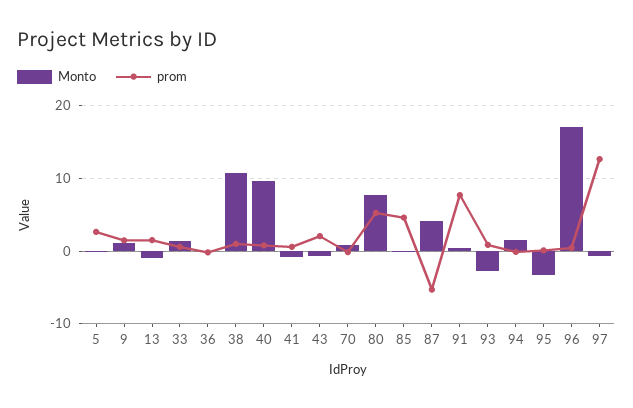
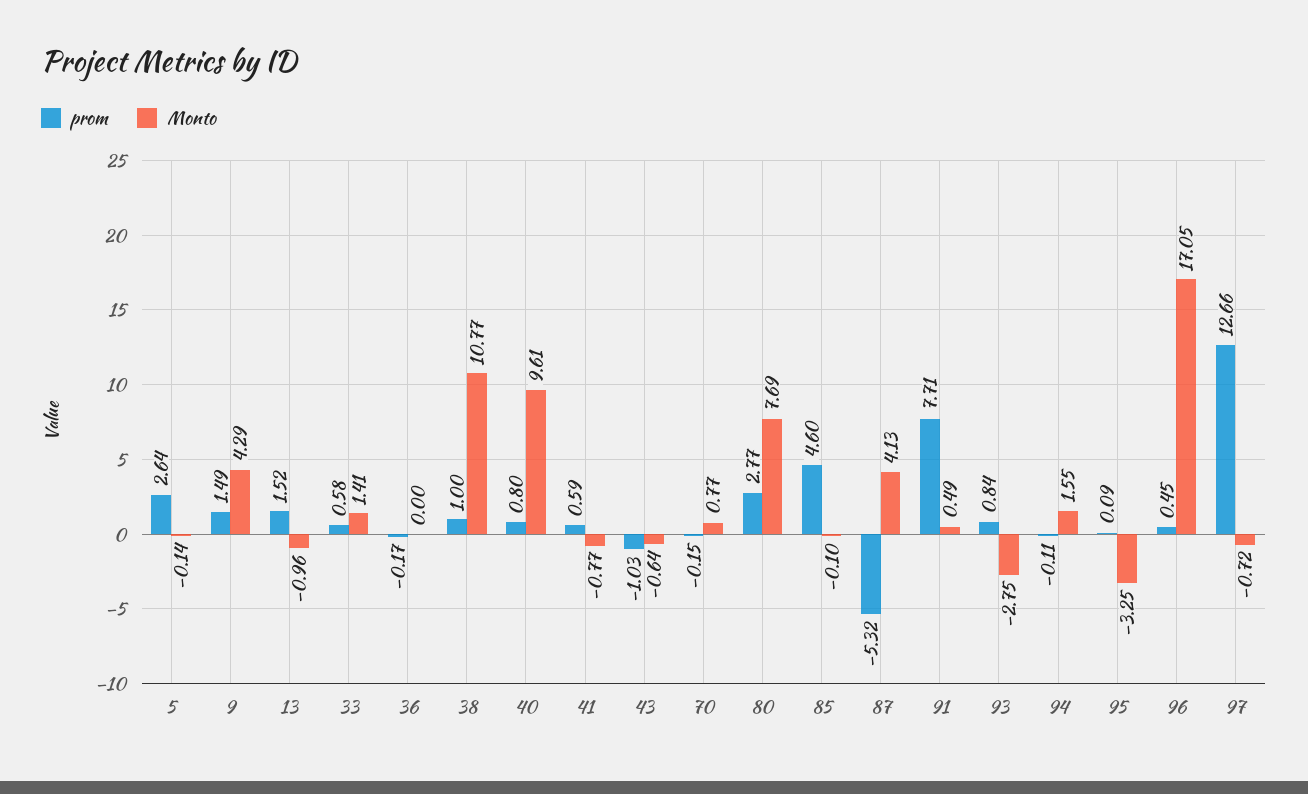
  {
    "Monto": {
      "5": -0.14,
-     "9": 1,
+     "9": 4.29,
      "13": -0.96,
      "33": 1.41,
      "36": 0,
      "38": 10.77,
      "40": 9.61,
      "41": -0.77,
      "43": -0.64,
      "70": 0.77,
      "80": 7.69,
      "85": -0.1,
      "87": 4.13,
      "91": 0.49,
      "93": -2.75,
      "94": 1.55,
      "95": -3.25,
      "96": 17.05,
      "97": -0.72
    },
    "prom": {
      "5": 2.64,
      "9": 1.49,
      "13": 1.52,
      "33": 0.58,
      "36": -0.17,
      "38": 1,
      "40": 0.8,
      "41": 0.59,
-     "43": 2,
+     "43": -1.03,
      "70": -0.15,
-     "80": 5,
+     "80": 2.77,
      "85": 4.6,
      "87": -5.32,
      "91": 7.71,
      "93": 0.84,
      "94": -0.11,
      "95": 0.09,
      "96": 0.45,
      "97": 12.66
    }
  }

